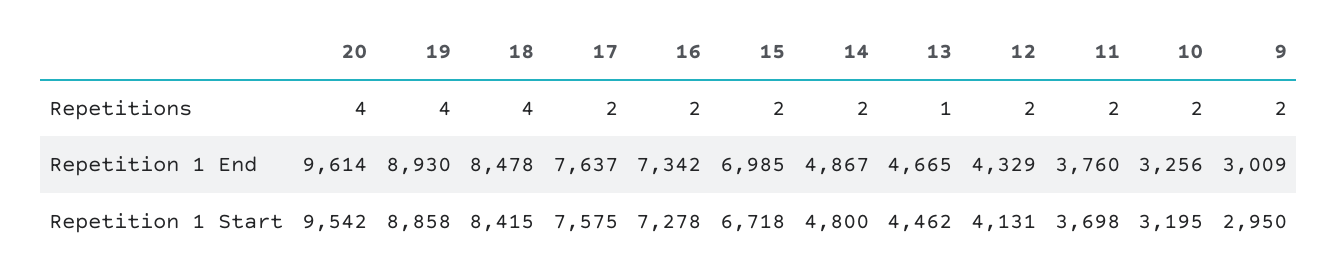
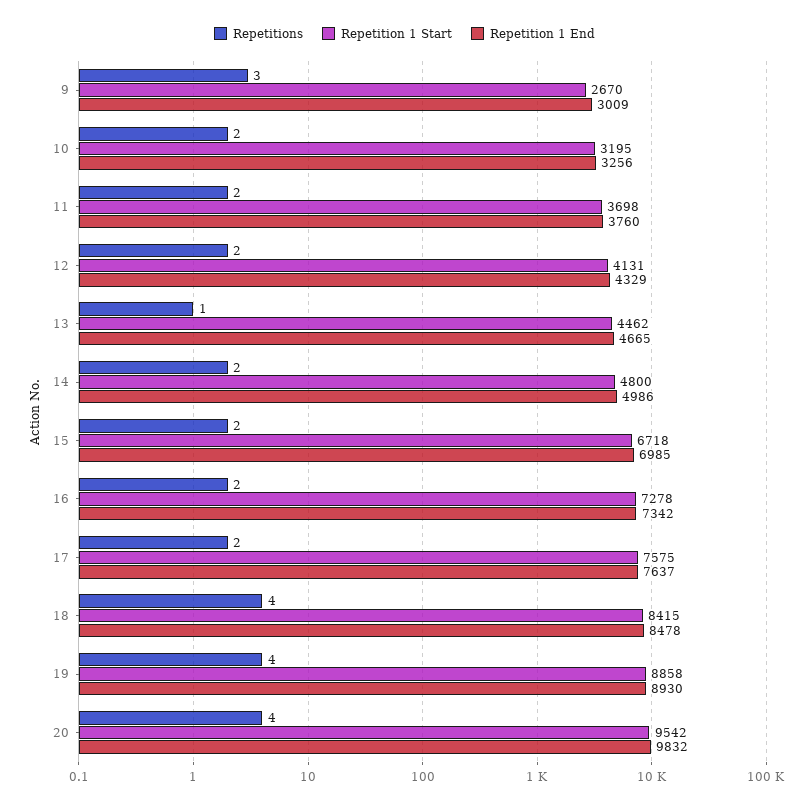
  {
    "Repetitions": {
      "20": 4,
      "19": 4,
      "18": 4,
      "17": 2,
      "16": 2,
      "15": 2,
      "14": 2,
      "13": 1,
      "12": 2,
      "11": 2,
      "10": 2,
-     "9": 2
+     "9": 3
    },
    "Repetition 1 End": {
-     "20": 9614,
+     "20": 9832,
      "19": 8930,
      "18": 8478,
      "17": 7637,
      "16": 7342,
      "15": 6985,
-     "14": 4867,
+     "14": 4986,
      "13": 4665,
      "12": 4329,
      "11": 3760,
      "10": 3256,
      "9": 3009
    },
    "Repetition 1 Start": {
      "20": 9542,
      "19": 8858,
      "18": 8415,
      "17": 7575,
      "16": 7278,
      "15": 6718,
      "14": 4800,
      "13": 4462,
      "12": 4131,
      "11": 3698,
      "10": 3195,
-     "9": 2950
+     "9": 2670
    }
  }

